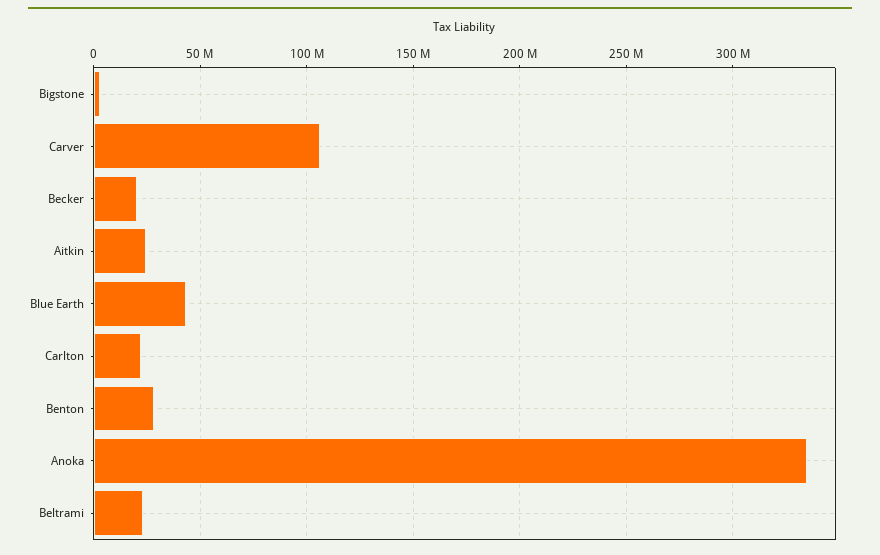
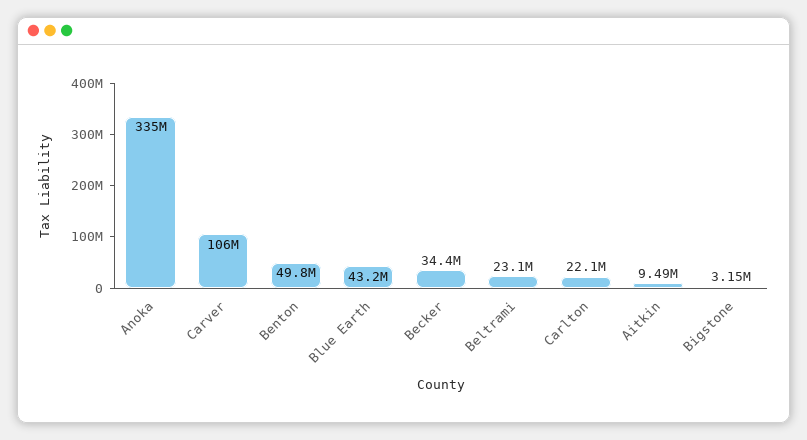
  {
    "Bigstone": 3150000,
    "Carver": 106000000,
-   "Becker": 20000000,
+   "Becker": 34400000,
-   "Aitkin": 25000000,
+   "Aitkin": 9490000,
    "Blue Earth": 43200000,
    "Carlton": 22100000,
-   "Benton": 30000000,
+   "Benton": 49800000,
    "Anoka": 335000000,
    "Beltrami": 23100000
  }

